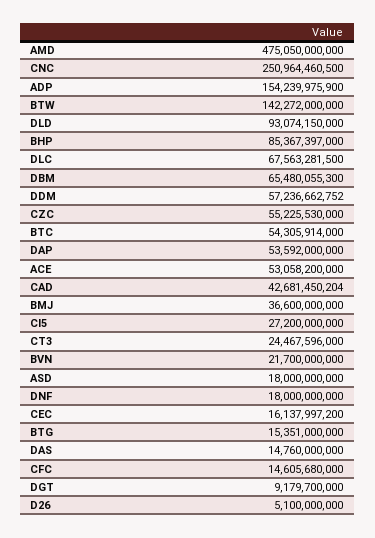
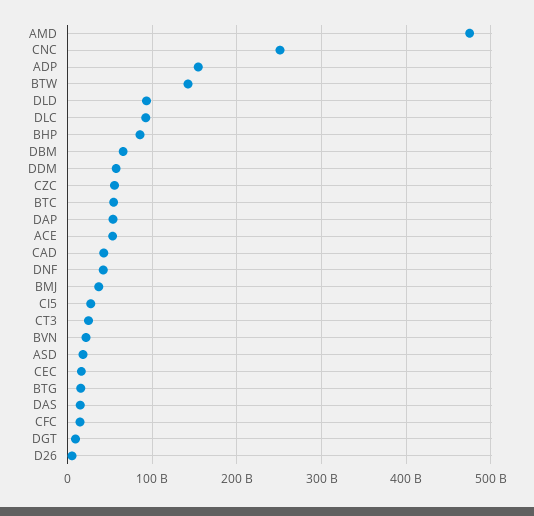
  {
    "AMD": 475050000000,
    "CNC": 250964460500,
    "ADP": 154239975900,
    "BTW": 142272000000,
    "DLD": 93074150000,
    "BHP": 85367397000,
-   "DLC": 67563281500,
+   "DLC": 90000000000,
    "DBM": 65480055300,
    "DDM": 57236662752,
    "CZC": 55225530000,
    "BTC": 54305914000,
    "DAP": 53592000000,
    "ACE": 53058200000,
    "CAD": 42681450204,
    "BMJ": 36600000000,
    "CI5": 27200000000,
    "CT3": 24467596000,
    "BVN": 21700000000,
    "ASD": 18000000000,
-   "DNF": 18000000000,
+   "DNF": 40000000000,
    "CEC": 16137997200,
    "BTG": 15351000000,
    "DAS": 14760000000,
    "CFC": 14605680000,
    "DGT": 9179700000,
    "D26": 5100000000
  }

